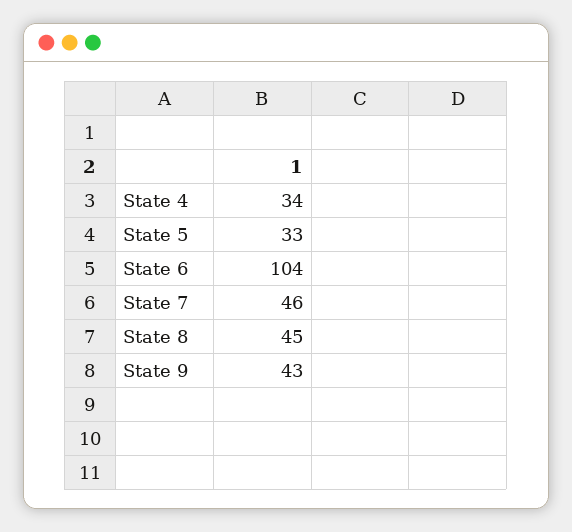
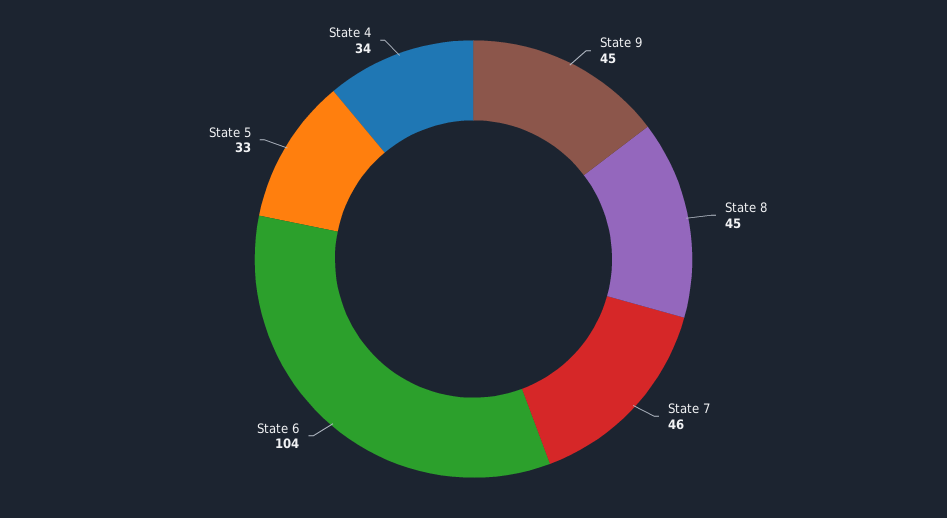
  {
    "State 4": 34,
    "State 5": 33,
    "State 6": 104,
    "State 7": 46,
    "State 8": 45,
-   "State 9": 43
+   "State 9": 45
  }

